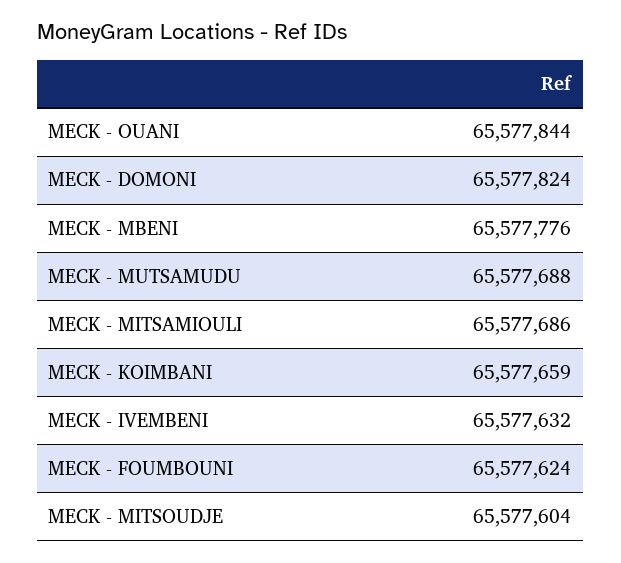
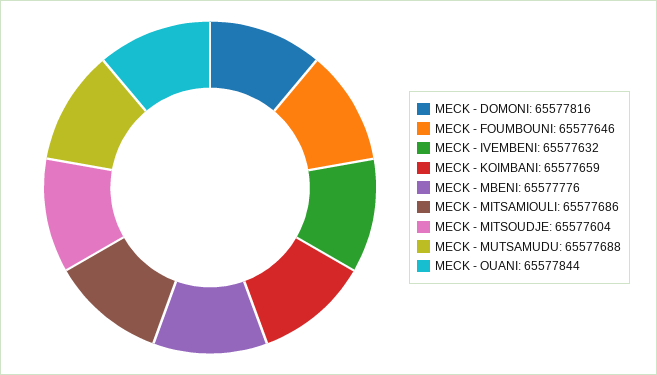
  {
    "MECK - OUANI": 65577844,
-   "MECK - DOMONI": 65577824,
+   "MECK - DOMONI": 65577816,
    "MECK - MBENI": 65577776,
    "MECK - MUTSAMUDU": 65577688,
    "MECK - MITSAMIOULI": 65577686,
    "MECK - KOIMBANI": 65577659,
    "MECK - IVEMBENI": 65577632,
-   "MECK - FOUMBOUNI": 65577624,
+   "MECK - FOUMBOUNI": 65577646,
    "MECK - MITSOUDJE": 65577604
  }

